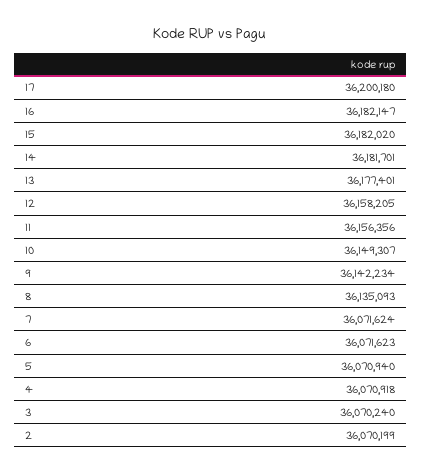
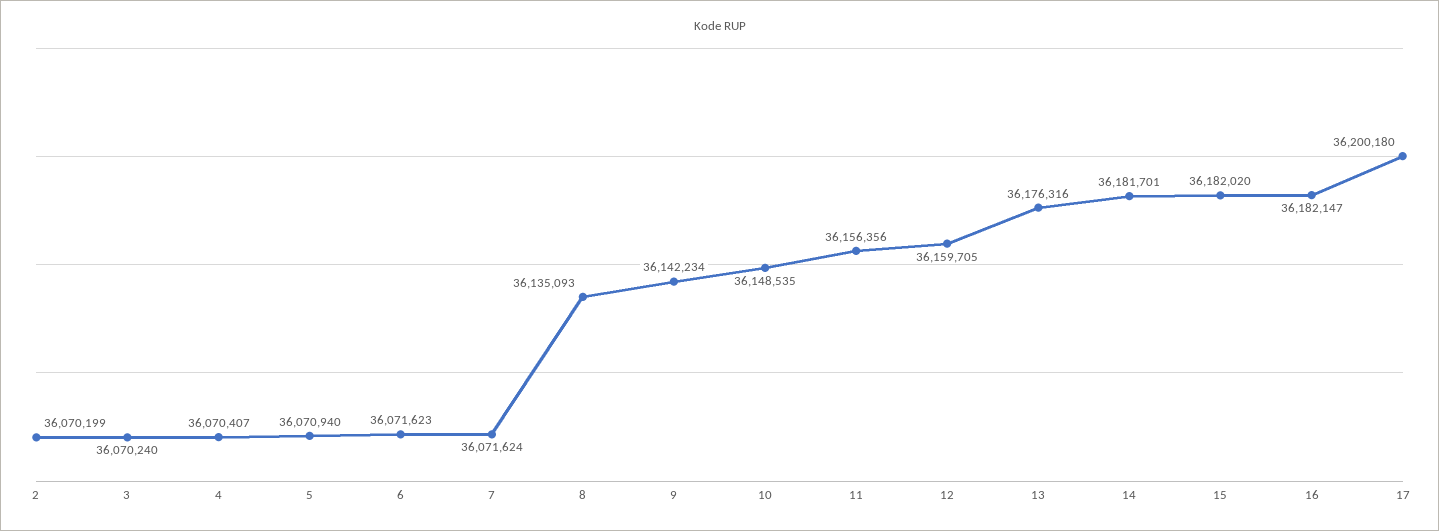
  {
    "17": 36200180,
    "16": 36182147,
    "15": 36182020,
    "14": 36181701,
-   "13": 36177401,
+   "13": 36176316,
-   "12": 36158205,
+   "12": 36159705,
    "11": 36156356,
-   "10": 36149307,
+   "10": 36148535,
    "9": 36142234,
    "8": 36135093,
    "7": 36071624,
    "6": 36071623,
    "5": 36070940,
-   "4": 36070918,
+   "4": 36070407,
    "3": 36070240,
    "2": 36070199
  }

